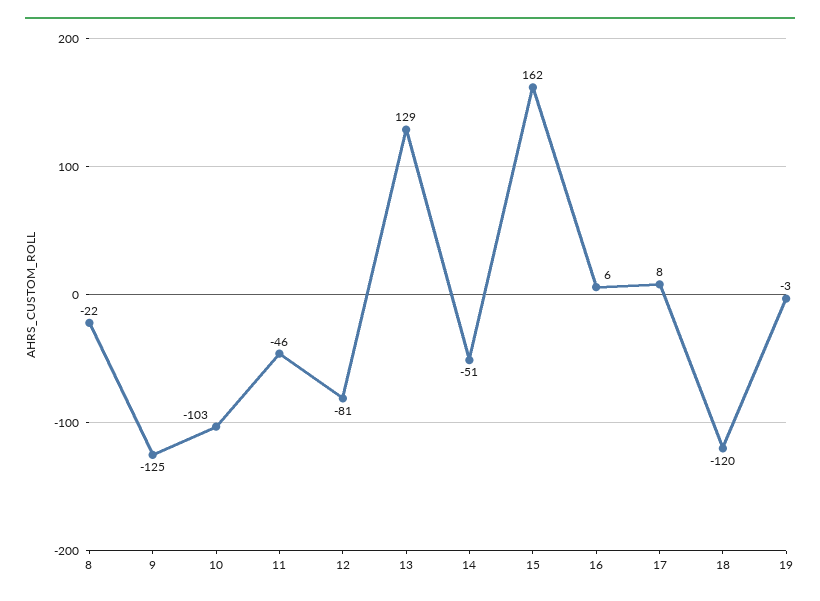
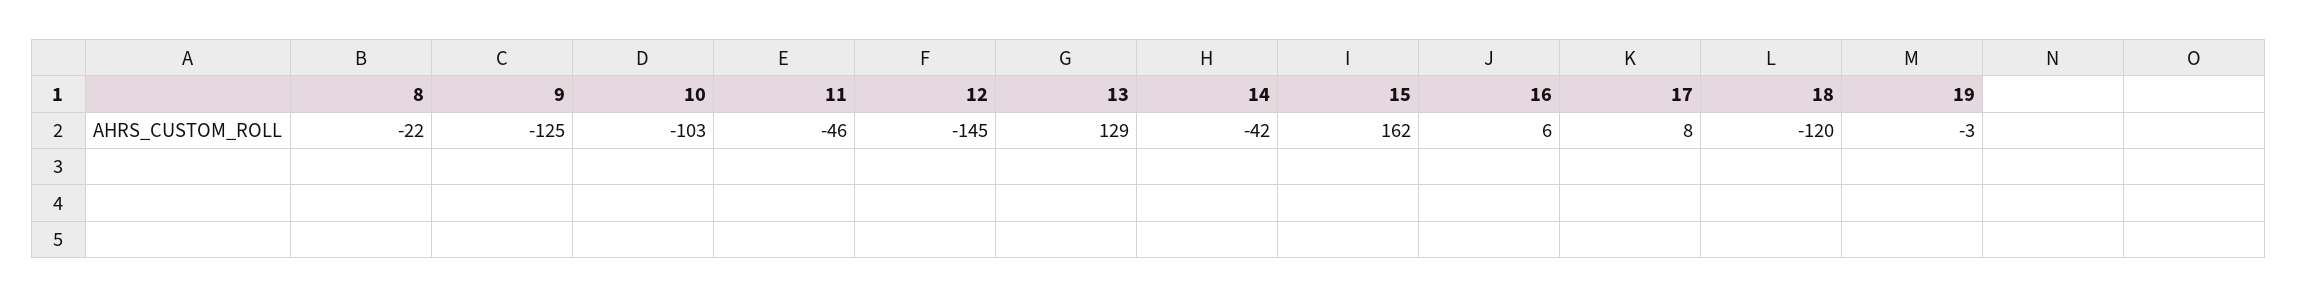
  {
    "8": -22,
    "9": -125,
    "10": -103,
    "11": -46,
-   "12": -81,
+   "12": -145,
    "13": 129,
-   "14": -51,
+   "14": -42,
    "15": 162,
    "16": 6,
    "17": 8,
    "18": -120,
    "19": -3
  }

